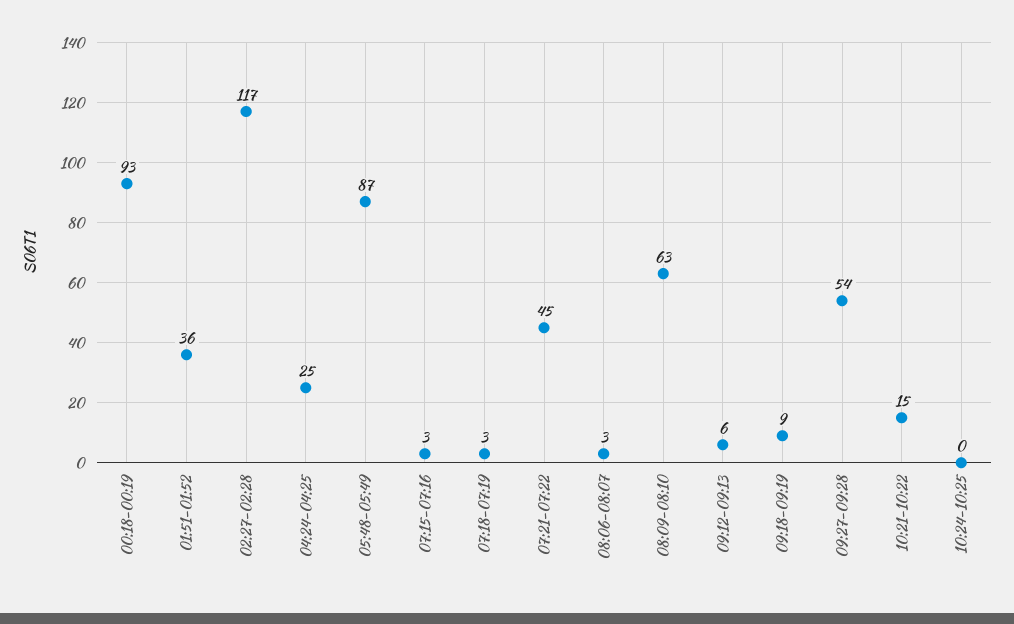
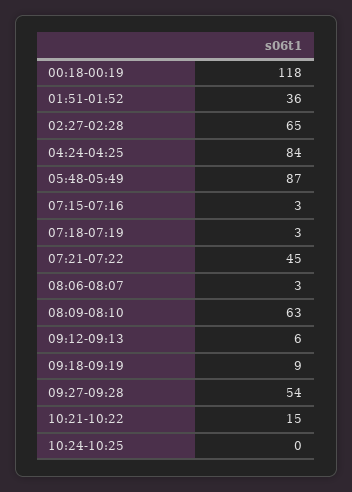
  {
-   "00:18-00:19": 93,
+   "00:18-00:19": 118,
    "01:51-01:52": 36,
-   "02:27-02:28": 117,
+   "02:27-02:28": 65,
-   "04:24-04:25": 25,
+   "04:24-04:25": 84,
    "05:48-05:49": 87,
    "07:15-07:16": 3,
    "07:18-07:19": 3,
    "07:21-07:22": 45,
    "08:06-08:07": 3,
    "08:09-08:10": 63,
    "09:12-09:13": 6,
    "09:18-09:19": 9,
    "09:27-09:28": 54,
    "10:21-10:22": 15,
    "10:24-10:25": 0
  }

